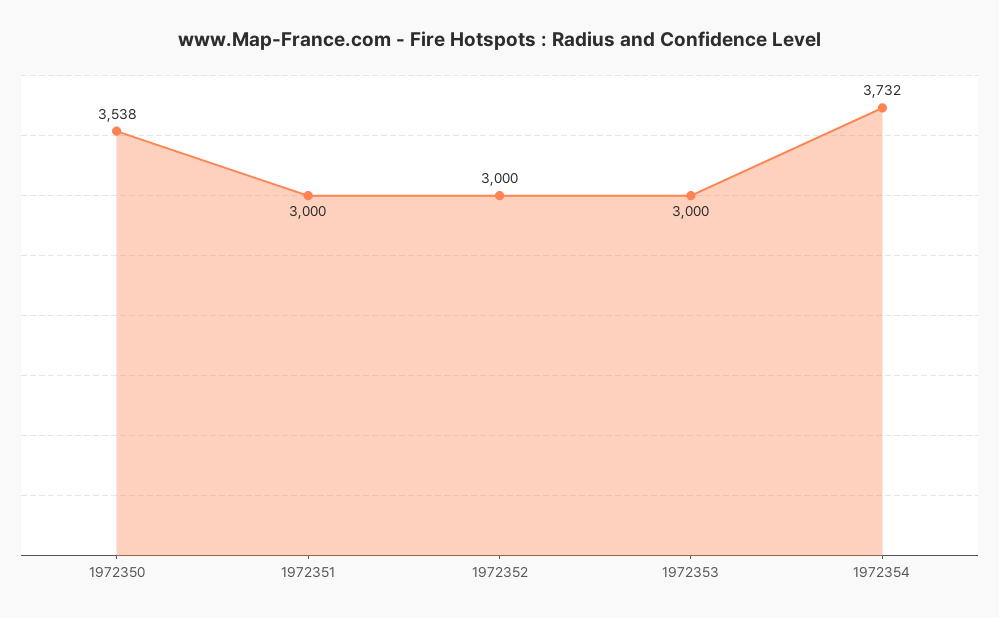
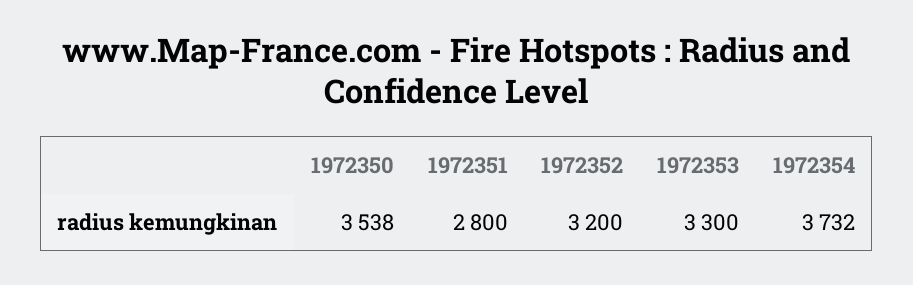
  {
    "1972350": 3538,
-   "1972351": 3000,
+   "1972351": 2800,
-   "1972352": 3000,
+   "1972352": 3200,
-   "1972353": 3000,
+   "1972353": 3300,
    "1972354": 3732
  }

